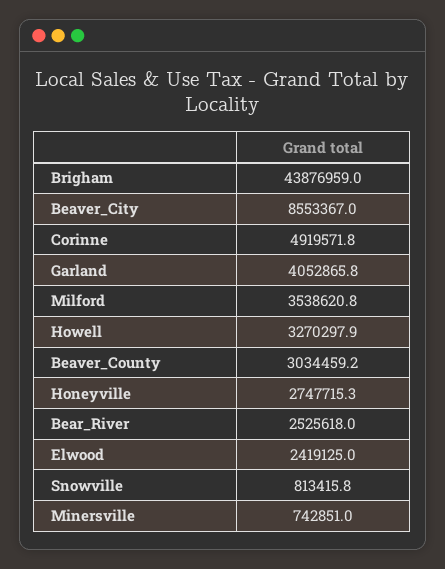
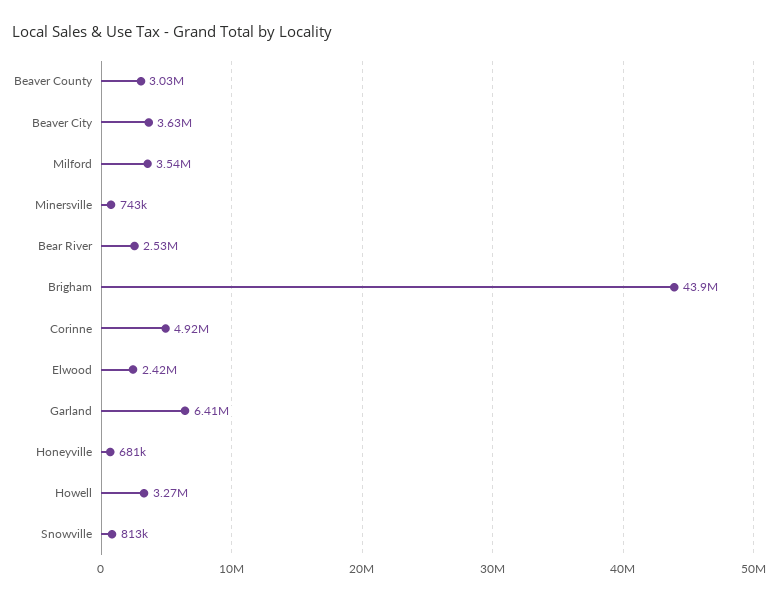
  {
    "Brigham": 43876959,
-   "Beaver_City": 8553367,
+   "Beaver_City": 3630000,
    "Corinne": 4919571.8,
-   "Garland": 4052865.8,
+   "Garland": 6410000,
    "Milford": 3538620.8,
    "Howell": 3270297.9,
    "Beaver_County": 3034459.2,
-   "Honeyville": 2747715.3,
+   "Honeyville": 681000,
    "Bear_River": 2525618,
    "Elwood": 2419125,
    "Snowville": 813415.8,
    "Minersville": 742851
  }

